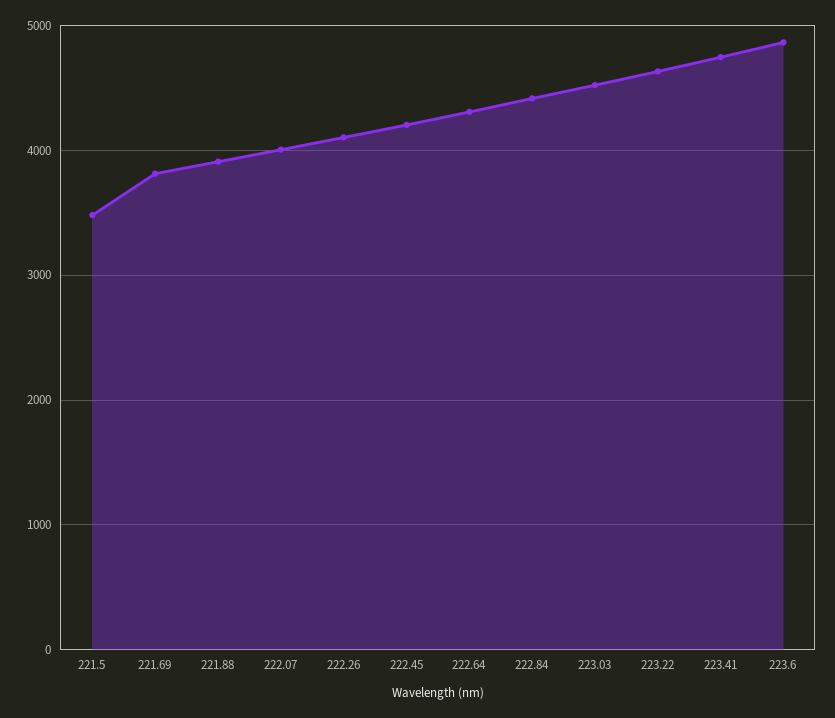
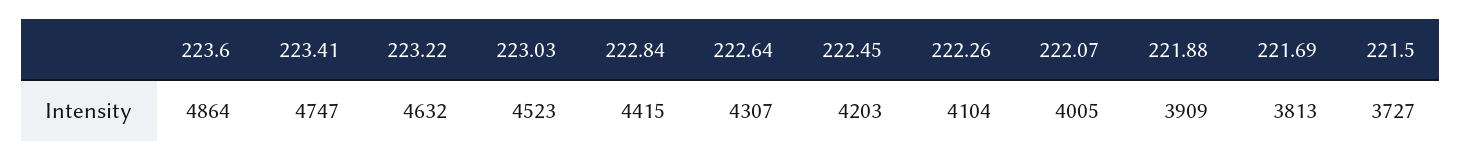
  {
-   "221.5": 3500,
+   "221.5": 3727,
    "221.69": 3813,
    "221.88": 3909,
    "222.07": 4005,
    "222.26": 4104,
    "222.45": 4203,
    "222.64": 4307,
    "222.84": 4415,
    "223.03": 4523,
    "223.22": 4632,
    "223.41": 4747,
    "223.6": 4864
  }

